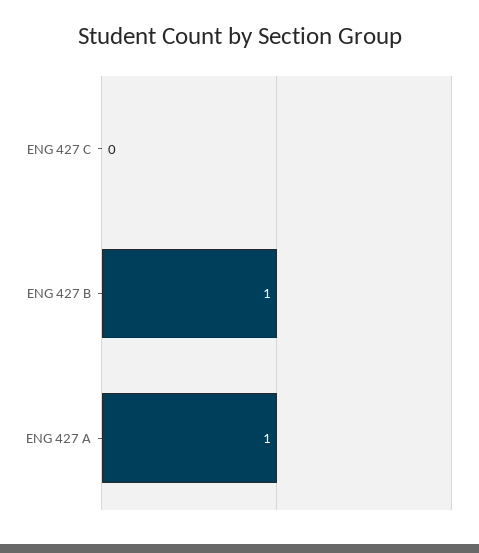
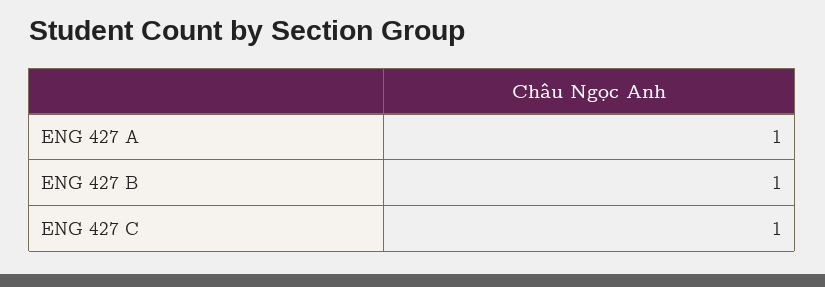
  {
-   "ENG 427 C": 0,
+   "ENG 427 C": 1,
    "ENG 427 B": 1,
    "ENG 427 A": 1
  }

